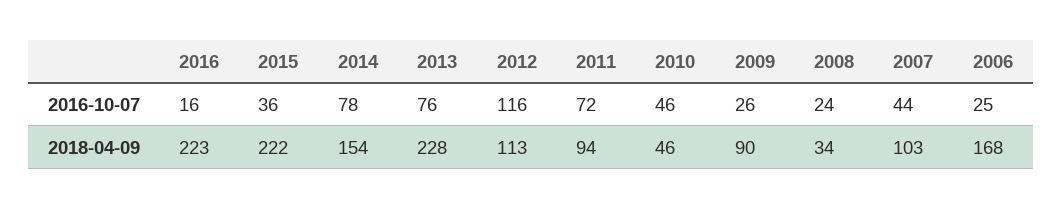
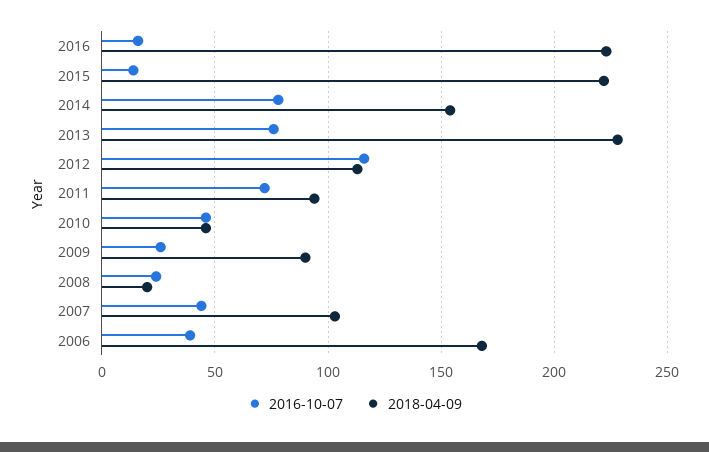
  {
    "2016-10-07": {
      "2016": 16,
-     "2015": 36,
+     "2015": 15,
      "2014": 78,
      "2013": 76,
      "2012": 116,
      "2011": 72,
      "2010": 46,
      "2009": 26,
      "2008": 24,
      "2007": 44,
-     "2006": 25
+     "2006": 40
    },
    "2018-04-09": {
      "2016": 223,
      "2015": 222,
      "2014": 154,
      "2013": 228,
      "2012": 113,
      "2011": 94,
      "2010": 46,
      "2009": 90,
-     "2008": 34,
+     "2008": 20,
      "2007": 103,
      "2006": 168
    }
  }

